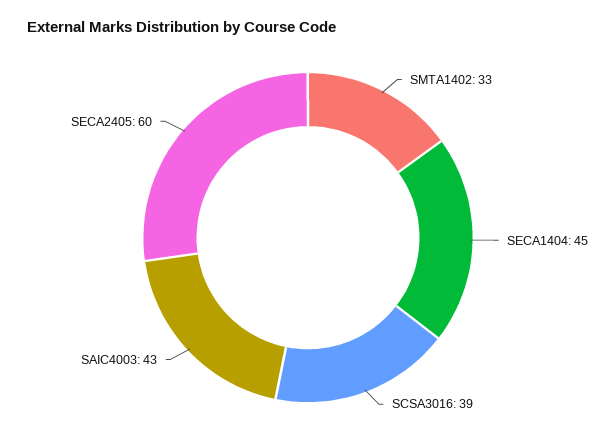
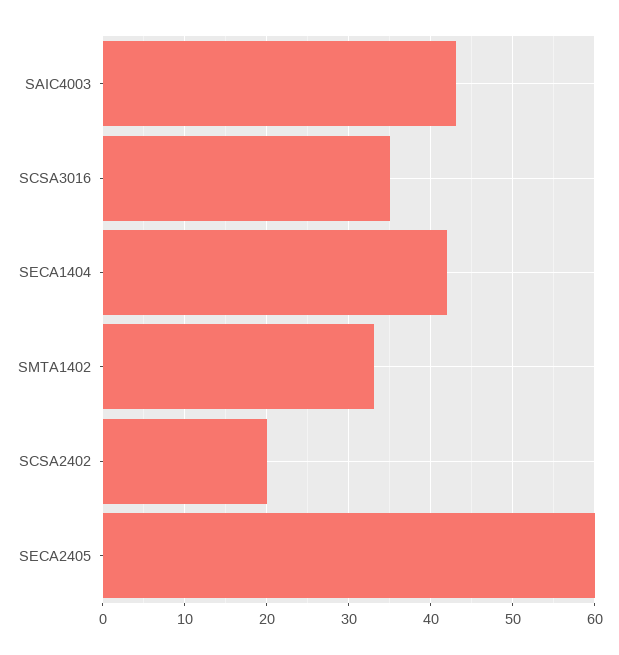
  {
    "SMTA1402": 33,
-   "SECA1404": 45,
+   "SECA1404": 42,
-   "SCSA3016": 39,
+   "SCSA3016": 35,
    "SAIC4003": 43,
-   "SECA2405": 60
+   "SECA2405": 60,
+   "SCSA2402": 20
  }

